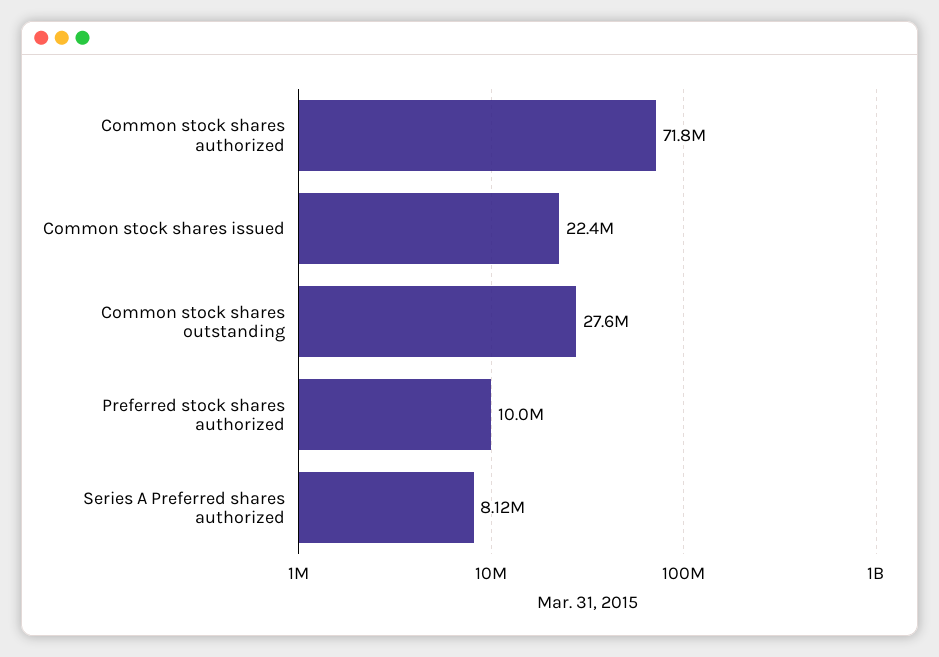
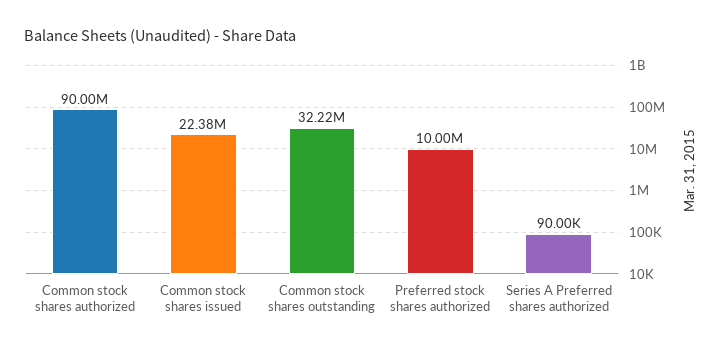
  {
-   "Common stock shares authorized": 71800000,
+   "Common stock shares authorized": 90000000,
    "Common stock shares issued": 22380000,
-   "Common stock shares outstanding": 27600000,
+   "Common stock shares outstanding": 32220000,
    "Preferred stock shares authorized": 10000000,
-   "Series A Preferred shares authorized": 8120000
+   "Series A Preferred shares authorized": 90000
  }

